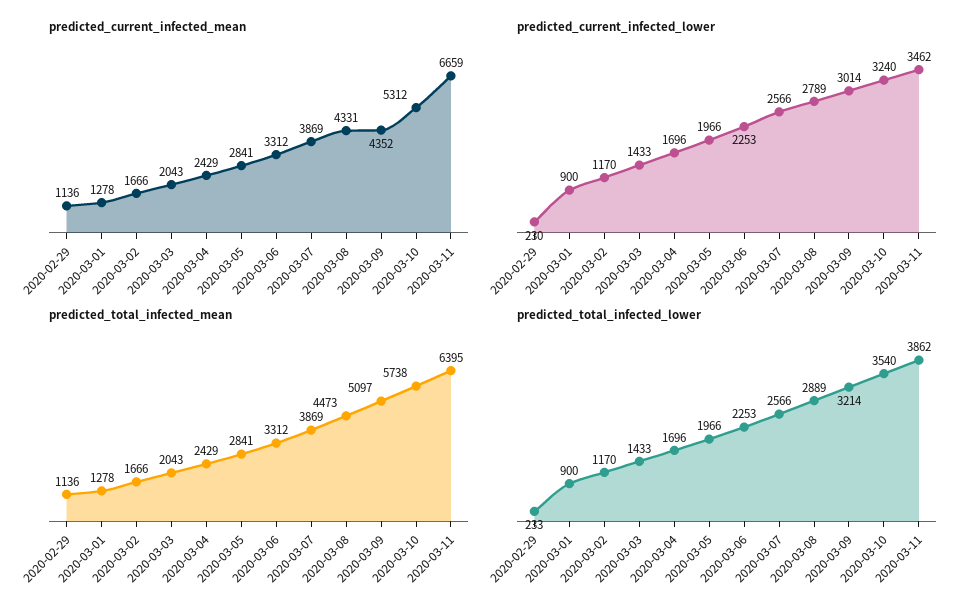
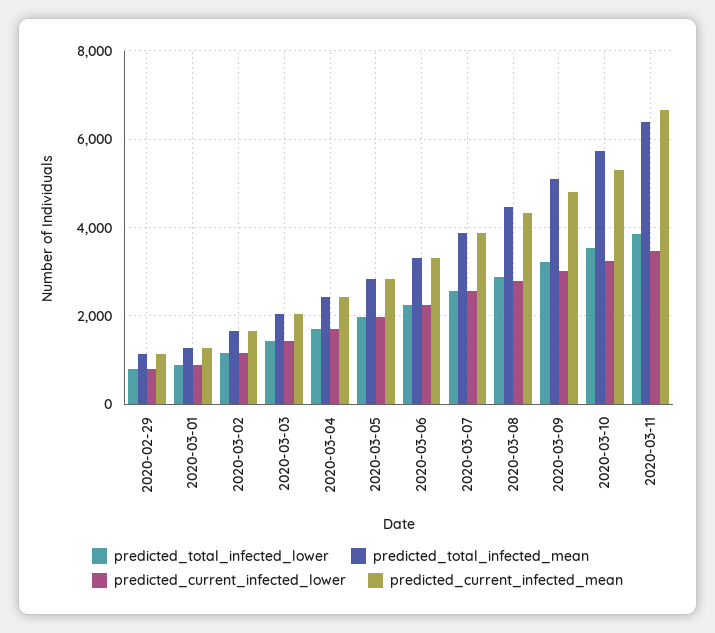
  {
    "predicted_current_infected_mean": {
      "2020-02-29": 1136,
      "2020-03-01": 1278,
      "2020-03-02": 1666,
      "2020-03-03": 2043,
      "2020-03-04": 2429,
      "2020-03-05": 2841,
      "2020-03-06": 3312,
      "2020-03-07": 3869,
      "2020-03-08": 4331,
-     "2020-03-09": 4352,
+     "2020-03-09": 4800,
      "2020-03-10": 5312,
      "2020-03-11": 6659
    },
    "predicted_current_infected_lower": {
-     "2020-02-29": 230,
+     "2020-02-29": 800,
      "2020-03-01": 900,
      "2020-03-02": 1170,
      "2020-03-03": 1433,
      "2020-03-04": 1696,
      "2020-03-05": 1966,
      "2020-03-06": 2253,
      "2020-03-07": 2566,
      "2020-03-08": 2789,
      "2020-03-09": 3014,
      "2020-03-10": 3240,
      "2020-03-11": 3462
    },
    "predicted_total_infected_mean": {
      "2020-02-29": 1136,
      "2020-03-01": 1278,
      "2020-03-02": 1666,
      "2020-03-03": 2043,
      "2020-03-04": 2429,
      "2020-03-05": 2841,
      "2020-03-06": 3312,
      "2020-03-07": 3869,
      "2020-03-08": 4473,
      "2020-03-09": 5097,
      "2020-03-10": 5738,
      "2020-03-11": 6395
    },
    "predicted_total_infected_lower": {
-     "2020-02-29": 233,
+     "2020-02-29": 800,
      "2020-03-01": 900,
      "2020-03-02": 1170,
      "2020-03-03": 1433,
      "2020-03-04": 1696,
      "2020-03-05": 1966,
      "2020-03-06": 2253,
      "2020-03-07": 2566,
      "2020-03-08": 2889,
      "2020-03-09": 3214,
      "2020-03-10": 3540,
      "2020-03-11": 3862
    }
  }

